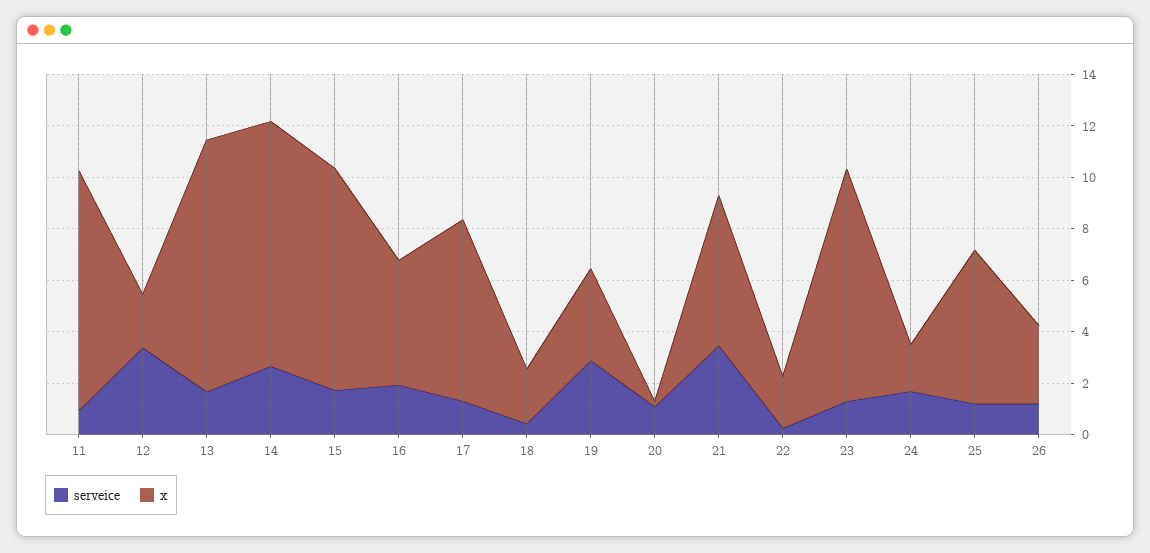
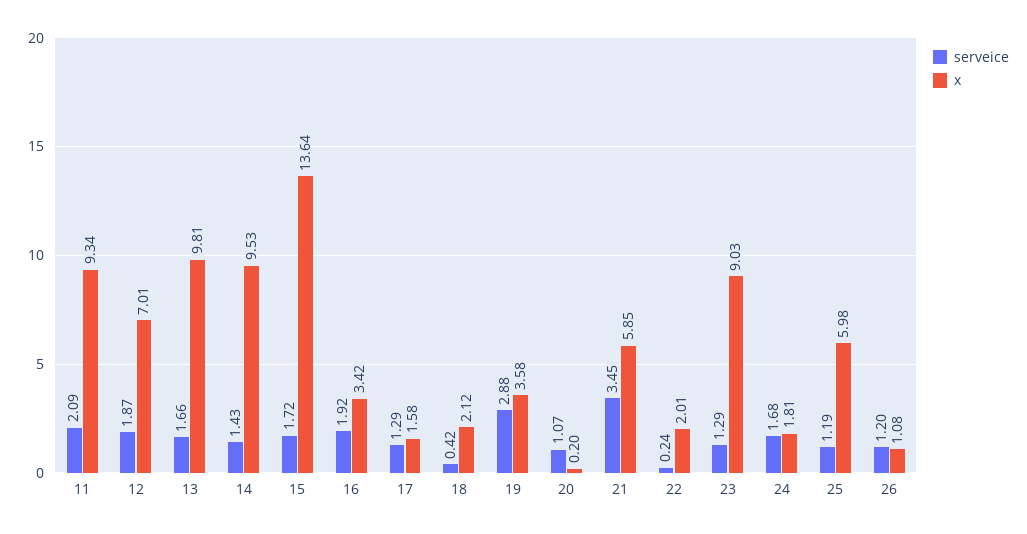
  {
    "serveice": {
-     "11": 1,
+     "11": 2.09,
-     "12": 3.5,
+     "12": 1.87,
      "13": 1.66,
-     "14": 2.5,
+     "14": 1.43,
      "15": 1.72,
      "16": 1.92,
      "17": 1.29,
      "18": 0.42,
      "19": 2.88,
      "20": 1.07,
      "21": 3.45,
      "22": 0.24,
      "23": 1.29,
      "24": 1.68,
      "25": 1.19,
      "26": 1.2
    },
    "x": {
      "11": 9.34,
-     "12": 2,
+     "12": 7.01,
      "13": 9.81,
      "14": 9.53,
-     "15": 8.5,
+     "15": 13.64,
-     "16": 5,
+     "16": 3.42,
-     "17": 7,
+     "17": 1.58,
      "18": 2.12,
      "19": 3.58,
      "20": 0.2,
      "21": 5.85,
      "22": 2.01,
      "23": 9.03,
      "24": 1.81,
      "25": 5.98,
-     "26": 3
+     "26": 1.08
    }
  }

